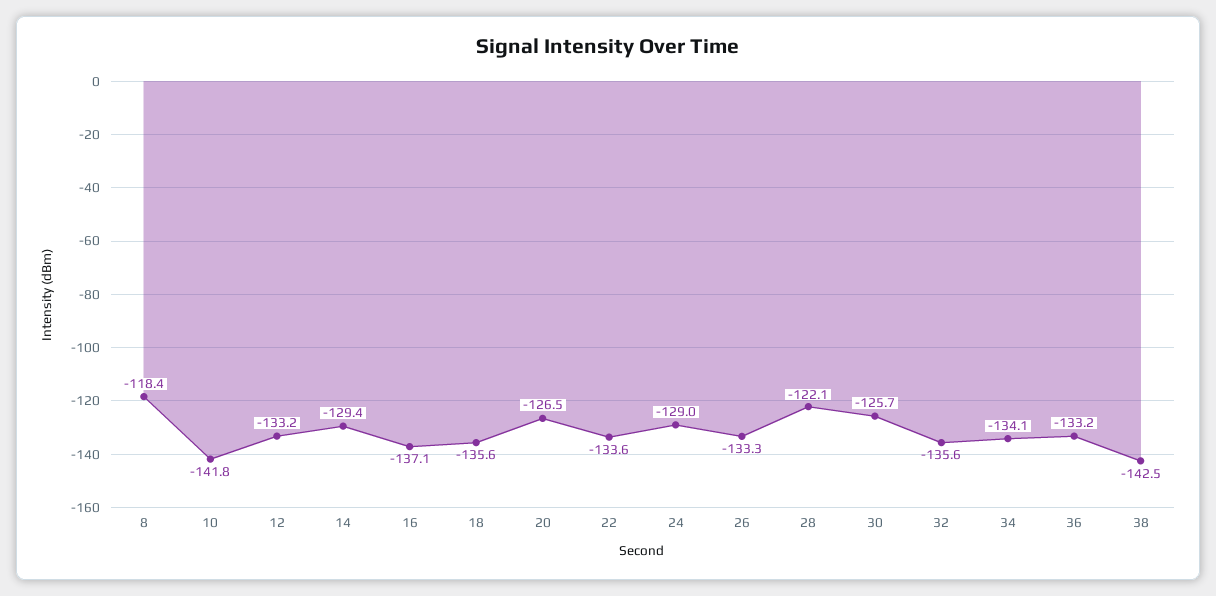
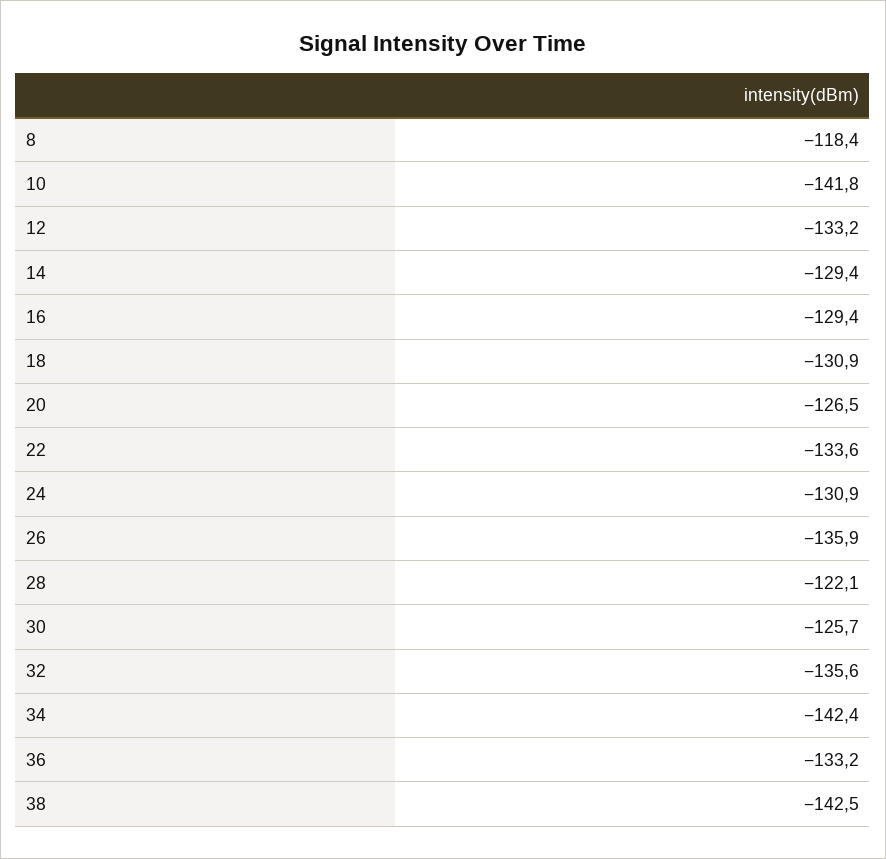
  {
    "8": -118.4,
    "10": -141.8,
    "12": -133.2,
    "14": -129.4,
-   "16": -137.1,
+   "16": -129.4,
-   "18": -135.6,
+   "18": -130.9,
    "20": -126.5,
    "22": -133.6,
-   "24": -129,
+   "24": -130.9,
-   "26": -133.3,
+   "26": -135.9,
    "28": -122.1,
    "30": -125.7,
    "32": -135.6,
-   "34": -134.1,
+   "34": -142.4,
    "36": -133.2,
    "38": -142.5
  }

